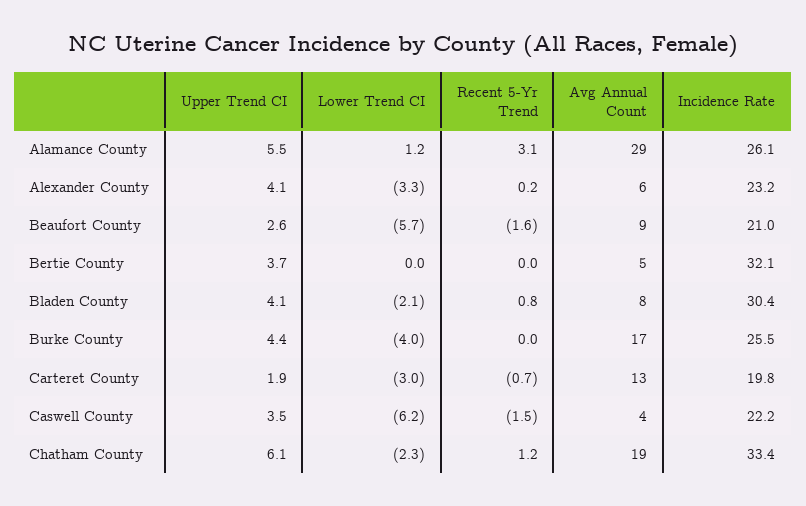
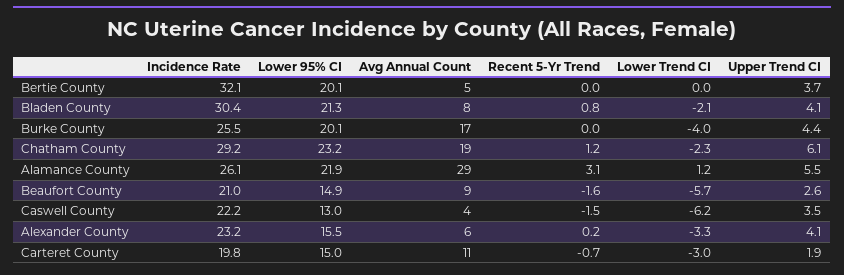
  {
    "Upper Trend CI": {
      "Alamance County": 5.5,
      "Alexander County": 4.1,
      "Beaufort County": 2.6,
      "Bertie County": 3.7,
      "Bladen County": 4.1,
      "Burke County": 4.4,
      "Carteret County": 1.9,
      "Caswell County": 3.5,
      "Chatham County": 6.1
    },
    "Lower Trend CI": {
      "Alamance County": 1.2,
      "Alexander County": -3.3,
      "Beaufort County": -5.7,
      "Bertie County": 0,
      "Bladen County": -2.1,
      "Burke County": -4,
      "Carteret County": -3,
      "Caswell County": -6.2,
      "Chatham County": -2.3
    },
    "Recent 5-Yr Trend": {
      "Alamance County": 3.1,
      "Alexander County": 0.2,
      "Beaufort County": -1.6,
      "Bertie County": 0,
      "Bladen County": 0.8,
      "Burke County": 0,
      "Carteret County": -0.7,
      "Caswell County": -1.5,
      "Chatham County": 1.2
    },
    "Avg Annual Count": {
      "Alamance County": 29,
      "Alexander County": 6,
      "Beaufort County": 9,
      "Bertie County": 5,
      "Bladen County": 8,
      "Burke County": 17,
-     "Carteret County": 13,
+     "Carteret County": 11,
      "Caswell County": 4,
      "Chatham County": 19
    },
    "Incidence Rate": {
      "Alamance County": 26.1,
      "Alexander County": 23.2,
      "Beaufort County": 21,
      "Bertie County": 32.1,
      "Bladen County": 30.4,
      "Burke County": 25.5,
      "Carteret County": 19.8,
      "Caswell County": 22.2,
-     "Chatham County": 33.4
+     "Chatham County": 29.2
-   }
+   },
+   "Lower 95% CI": {
+     "Bertie County": 20.1,
+     "Bladen County": 21.3,
+     "Burke County": 20.1,
+     "Chatham County": 23.2,
+     "Alamance County": 21.9,
+     "Beaufort County": 14.9,
+     "Caswell County": 13,
+     "Alexander County": 15.5,
+     "Carteret County": 15
+   }
  }

